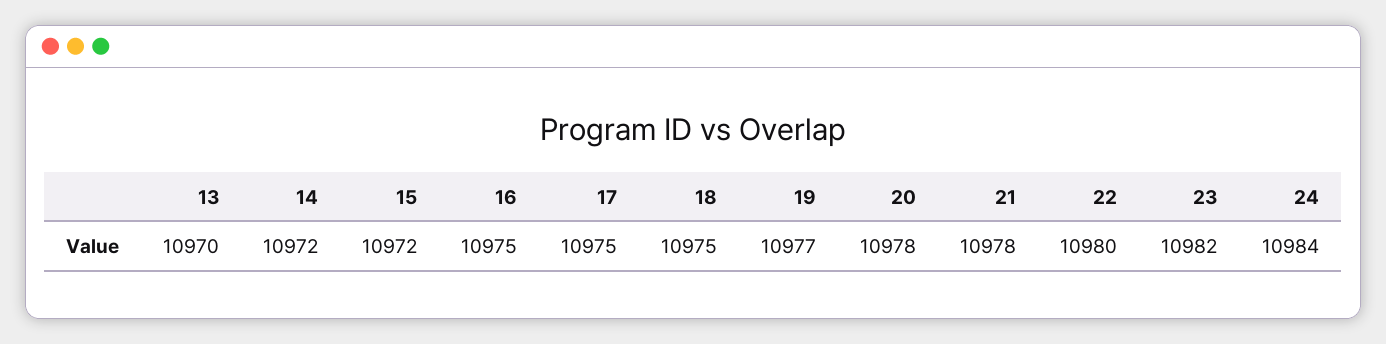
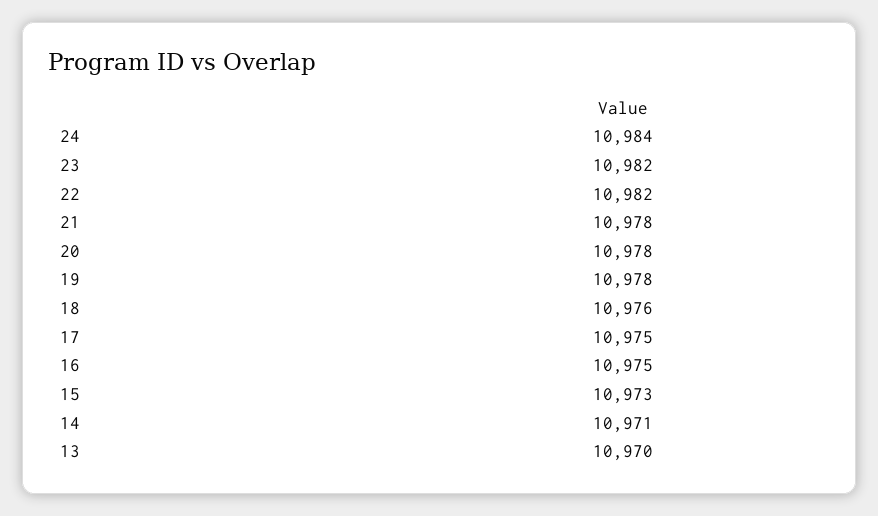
  {
    "13": 10970,
-   "14": 10972,
+   "14": 10971,
-   "15": 10972,
+   "15": 10973,
    "16": 10975,
    "17": 10975,
-   "18": 10975,
+   "18": 10976,
-   "19": 10977,
+   "19": 10978,
    "20": 10978,
    "21": 10978,
-   "22": 10980,
+   "22": 10982,
    "23": 10982,
    "24": 10984
  }

